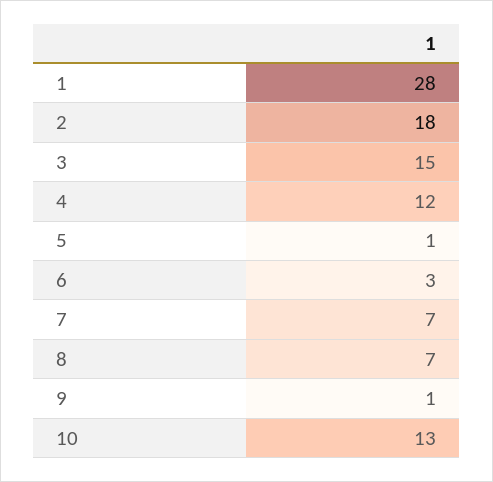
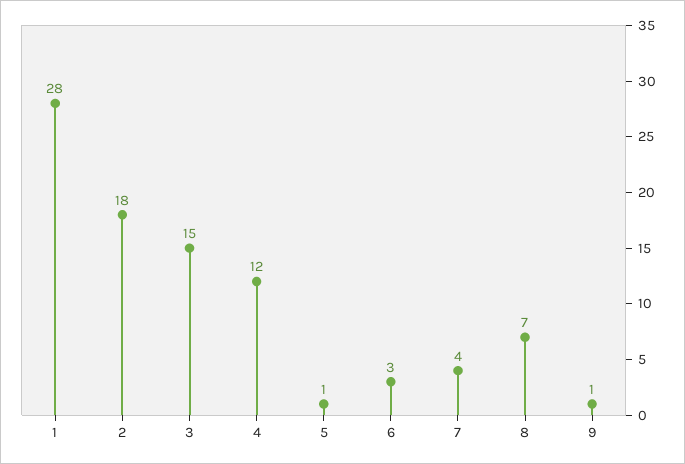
  {
    "1": 28,
    "2": 18,
    "3": 15,
    "4": 12,
    "5": 1,
    "6": 3,
-   "7": 7,
+   "7": 4,
    "8": 7,
-   "9": 1,
+   "9": 1
-   "10": 13
  }

